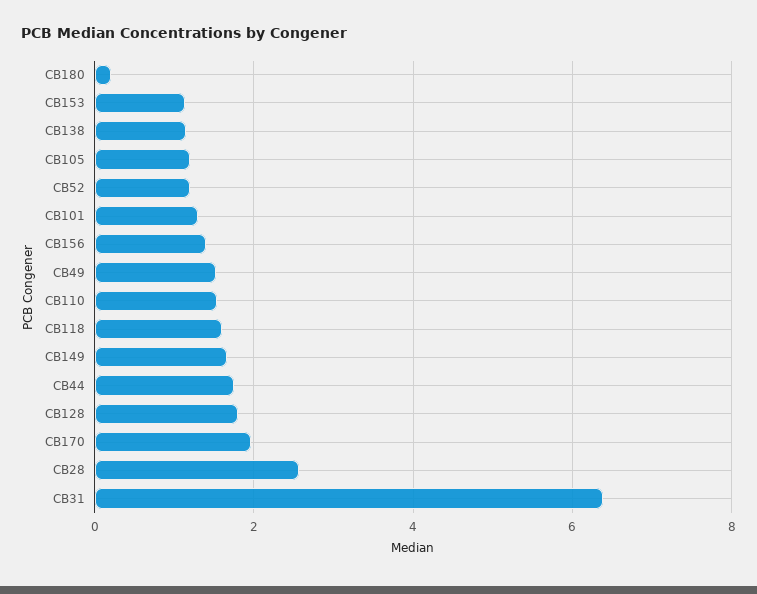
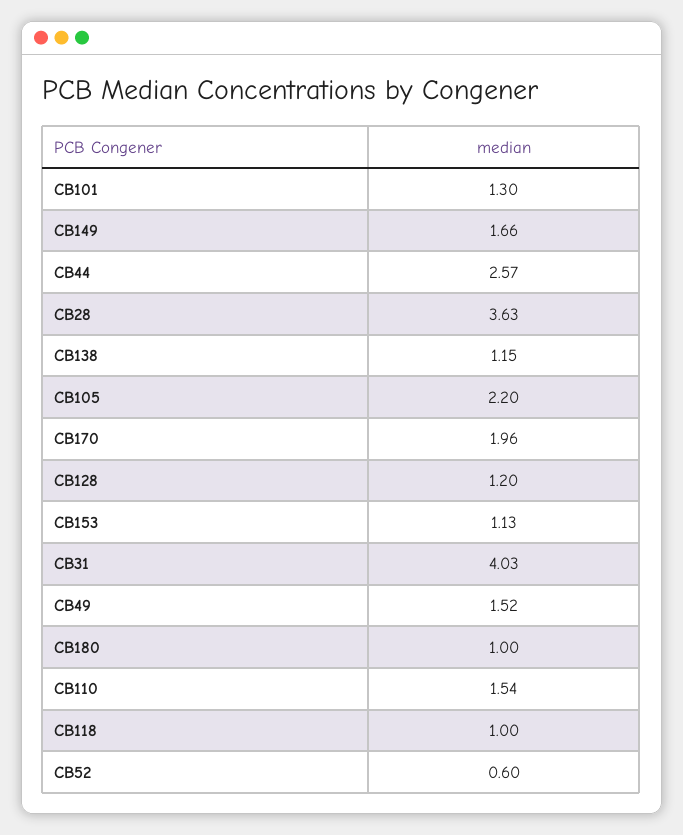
  {
-   "CB180": 0.2,
+   "CB180": 1,
    "CB153": 1.13,
    "CB138": 1.15,
-   "CB105": 1.2,
+   "CB105": 2.2,
-   "CB52": 1.2,
+   "CB52": 0.6,
    "CB101": 1.3,
-   "CB156": 1.4,
    "CB49": 1.52,
    "CB110": 1.54,
-   "CB118": 1.6,
+   "CB118": 1,
    "CB149": 1.66,
-   "CB44": 1.8,
+   "CB44": 2.57,
-   "CB128": 1.8,
+   "CB128": 1.2,
    "CB170": 1.96,
-   "CB28": 2.6,
+   "CB28": 3.63,
-   "CB31": 6.4
+   "CB31": 4.03
  }

